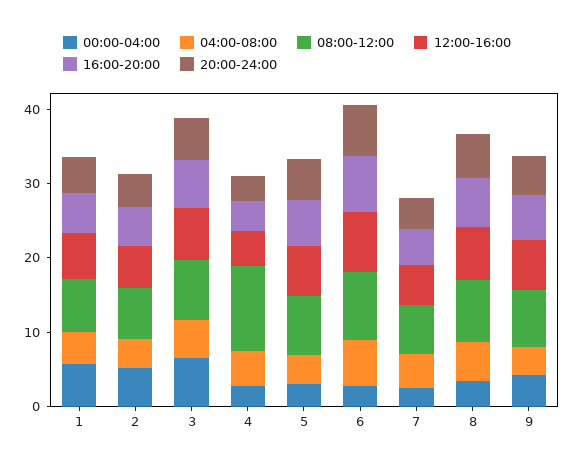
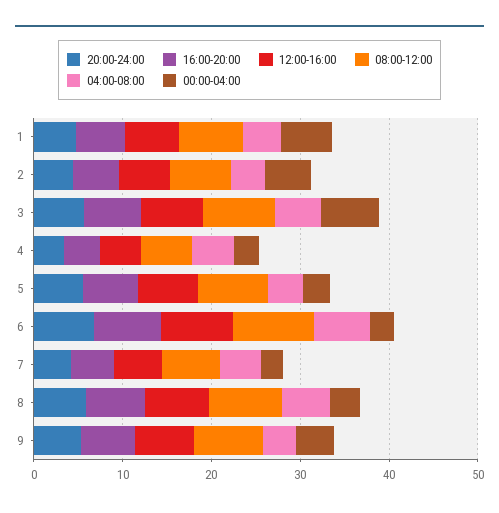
  {
    "00:00-04:00": {
      "1": 6,
      "2": 6,
      "3": 6,
      "4": 2,
      "5": 4,
      "6": 2,
      "7": 2,
      "8": 4,
      "9": 4
    },
    "04:00-08:00": {
      "1": 4,
      "2": 4,
      "3": 6,
      "4": 4,
      "5": 4,
      "6": 6,
      "7": 4,
      "8": 6,
      "9": 4
    },
    "08:00-12:00": {
      "1": 8,
      "2": 6,
      "3": 8,
-     "4": 12,
+     "4": 6,
      "5": 8,
      "6": 10,
      "7": 6,
      "8": 8,
      "9": 8
    },
    "12:00-16:00": {
      "1": 6,
      "2": 6,
      "3": 8,
      "4": 4,
      "5": 6,
      "6": 8,
      "7": 6,
      "8": 8,
      "9": 6
    },
    "16:00-20:00": {
      "1": 6,
      "2": 6,
      "3": 6,
      "4": 4,
      "5": 6,
      "6": 8,
      "7": 4,
      "8": 6,
      "9": 6
    },
    "20:00-24:00": {
      "1": 4,
      "2": 4,
      "3": 6,
      "4": 4,
      "5": 6,
      "6": 6,
      "7": 4,
      "8": 6,
      "9": 6
    }
  }

